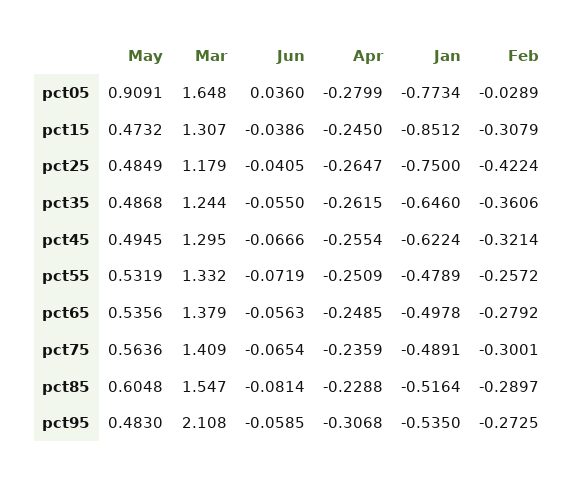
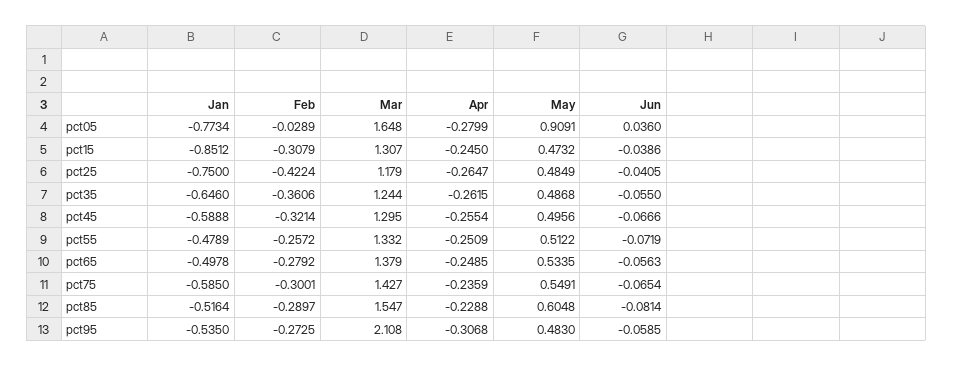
  {
    "May": {
      "pct05": 0.9091,
      "pct15": 0.4732,
      "pct25": 0.4849,
      "pct35": 0.4868,
-     "pct45": 0.4945,
+     "pct45": 0.4956,
-     "pct55": 0.5319,
+     "pct55": 0.5122,
-     "pct65": 0.5356,
+     "pct65": 0.5335,
-     "pct75": 0.5636,
+     "pct75": 0.5491,
      "pct85": 0.6048,
      "pct95": 0.483
    },
    "Mar": {
      "pct05": 1.648,
      "pct15": 1.307,
      "pct25": 1.179,
      "pct35": 1.244,
      "pct45": 1.295,
      "pct55": 1.332,
      "pct65": 1.379,
-     "pct75": 1.409,
+     "pct75": 1.427,
      "pct85": 1.547,
      "pct95": 2.108
    },
    "Jun": {
      "pct05": 0.036,
      "pct15": -0.0386,
      "pct25": -0.0405,
      "pct35": -0.055,
      "pct45": -0.0666,
      "pct55": -0.0719,
      "pct65": -0.0563,
      "pct75": -0.0654,
      "pct85": -0.0814,
      "pct95": -0.0585
    },
    "Apr": {
      "pct05": -0.2799,
      "pct15": -0.245,
      "pct25": -0.2647,
      "pct35": -0.2615,
      "pct45": -0.2554,
      "pct55": -0.2509,
      "pct65": -0.2485,
      "pct75": -0.2359,
      "pct85": -0.2288,
      "pct95": -0.3068
    },
    "Jan": {
      "pct05": -0.7734,
      "pct15": -0.8512,
      "pct25": -0.75,
      "pct35": -0.646,
-     "pct45": -0.6224,
+     "pct45": -0.5888,
      "pct55": -0.4789,
      "pct65": -0.4978,
-     "pct75": -0.4891,
+     "pct75": -0.585,
      "pct85": -0.5164,
      "pct95": -0.535
    },
    "Feb": {
      "pct05": -0.0289,
      "pct15": -0.3079,
      "pct25": -0.4224,
      "pct35": -0.3606,
      "pct45": -0.3214,
      "pct55": -0.2572,
      "pct65": -0.2792,
      "pct75": -0.3001,
      "pct85": -0.2897,
      "pct95": -0.2725
    }
  }

